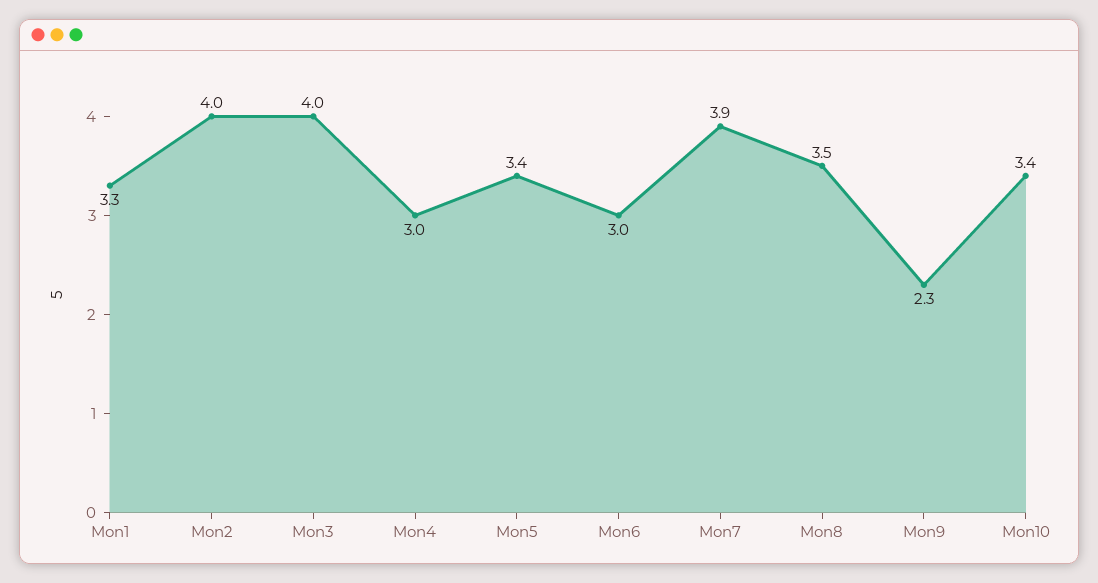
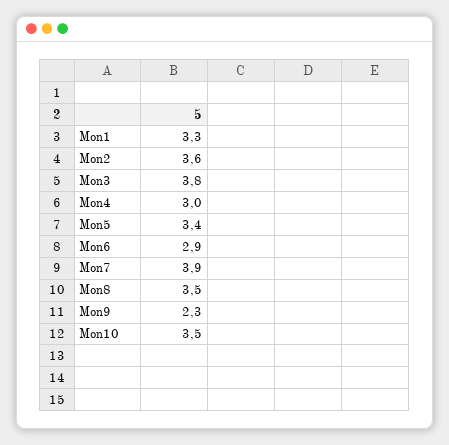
  {
    "Mon1": 3.3,
-   "Mon2": 4,
+   "Mon2": 3.6,
-   "Mon3": 4,
+   "Mon3": 3.8,
    "Mon4": 3,
    "Mon5": 3.4,
-   "Mon6": 3,
+   "Mon6": 2.9,
    "Mon7": 3.9,
    "Mon8": 3.5,
    "Mon9": 2.3,
-   "Mon10": 3.4
+   "Mon10": 3.5
  }

